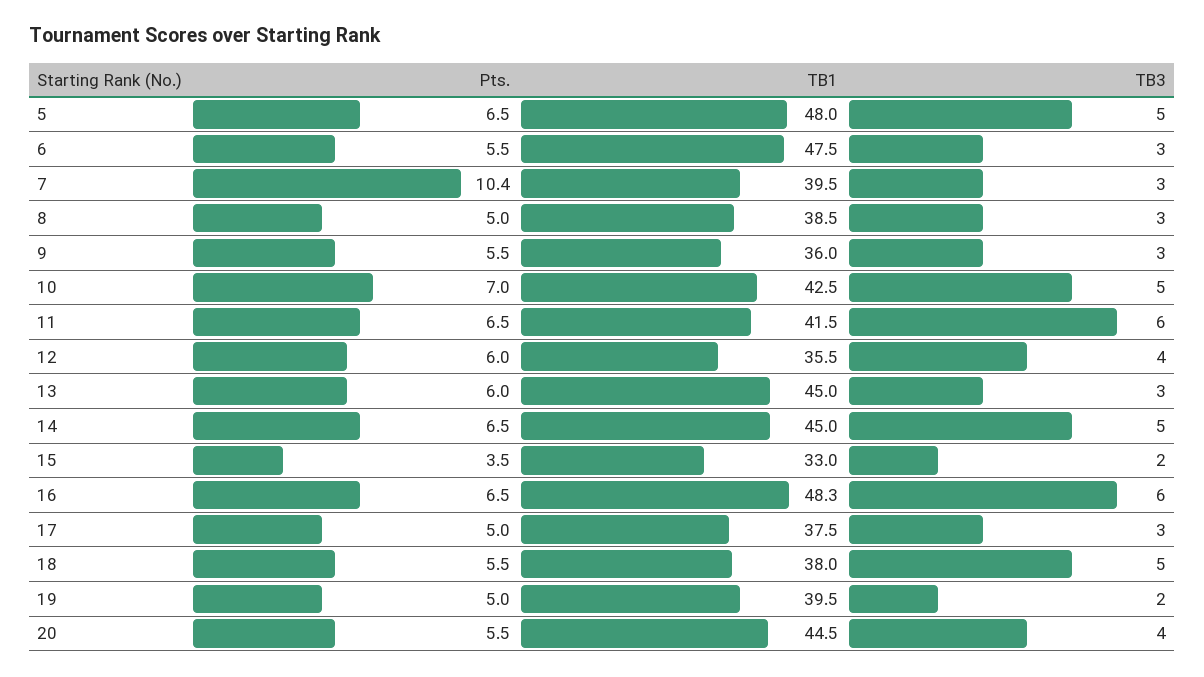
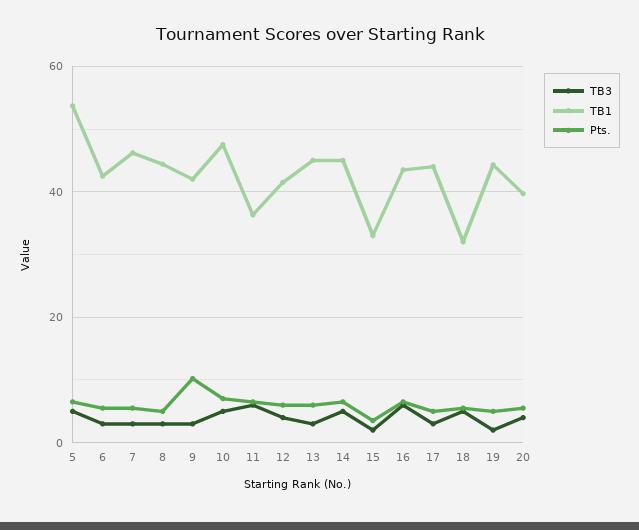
  {
    "Pts.": {
      "5": 6.5,
      "6": 5.5,
-     "7": 10.4,
+     "7": 6,
      "8": 5,
-     "9": 5.5,
+     "9": 10,
      "10": 7,
      "11": 6.5,
      "12": 6,
      "13": 6,
      "14": 6.5,
      "15": 3.5,
      "16": 6.5,
      "17": 5,
      "18": 5.5,
      "19": 5,
      "20": 5.5
    },
    "TB1": {
-     "5": 48,
+     "5": 54,
-     "6": 47.5,
+     "6": 42,
-     "7": 39.5,
+     "7": 46,
-     "8": 38.5,
+     "8": 44,
-     "9": 36,
+     "9": 42,
-     "10": 42.5,
+     "10": 48,
-     "11": 41.5,
+     "11": 36,
-     "12": 35.5,
+     "12": 42,
      "13": 45,
      "14": 45,
      "15": 33,
-     "16": 48.3,
+     "16": 44,
-     "17": 37.5,
+     "17": 44,
-     "18": 38,
+     "18": 32,
-     "19": 39.5,
+     "19": 44,
-     "20": 44.5
+     "20": 40
    },
    "TB3": {
      "5": 5,
      "6": 3,
      "7": 3,
      "8": 3,
      "9": 3,
      "10": 5,
      "11": 6,
      "12": 4,
      "13": 3,
      "14": 5,
      "15": 2,
      "16": 6,
      "17": 3,
      "18": 5,
      "19": 2,
      "20": 4
    }
  }

